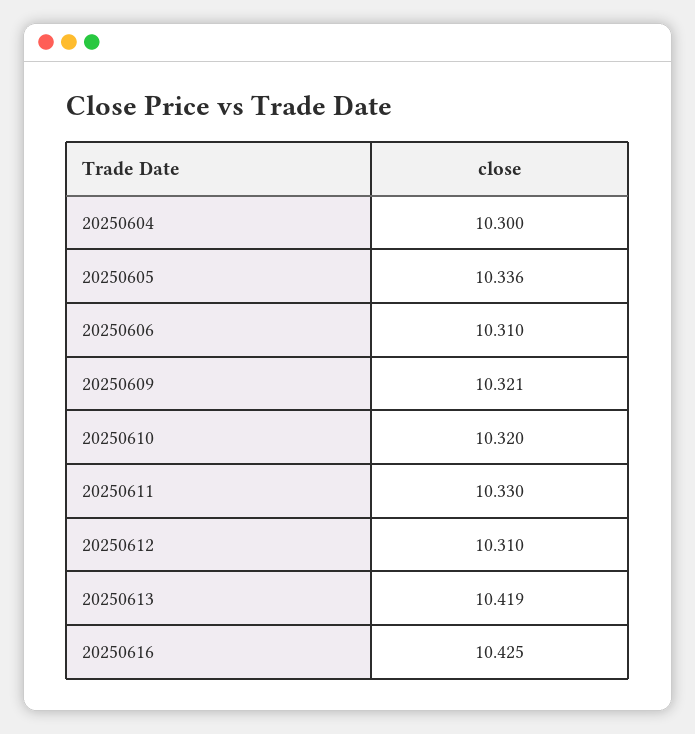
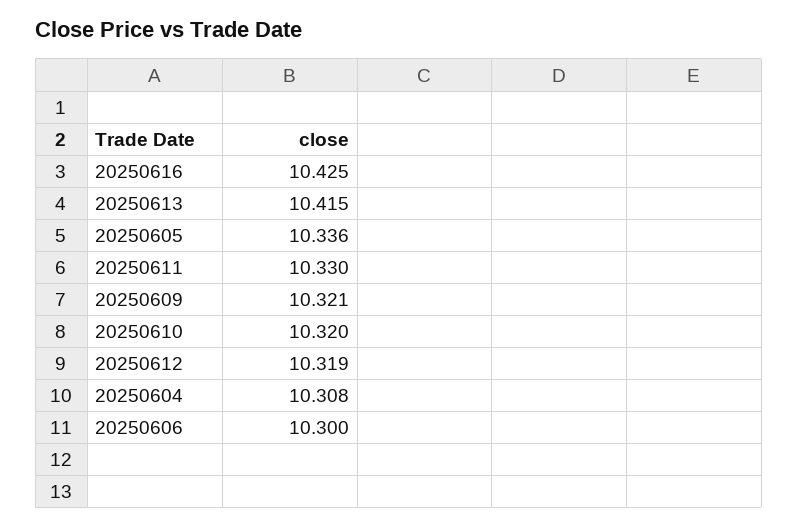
  {
-   "20250604": 10.3,
+   "20250604": 10.308,
    "20250605": 10.336,
-   "20250606": 10.31,
+   "20250606": 10.3,
    "20250609": 10.321,
    "20250610": 10.32,
    "20250611": 10.33,
-   "20250612": 10.31,
+   "20250612": 10.319,
-   "20250613": 10.419,
+   "20250613": 10.415,
    "20250616": 10.425
  }

